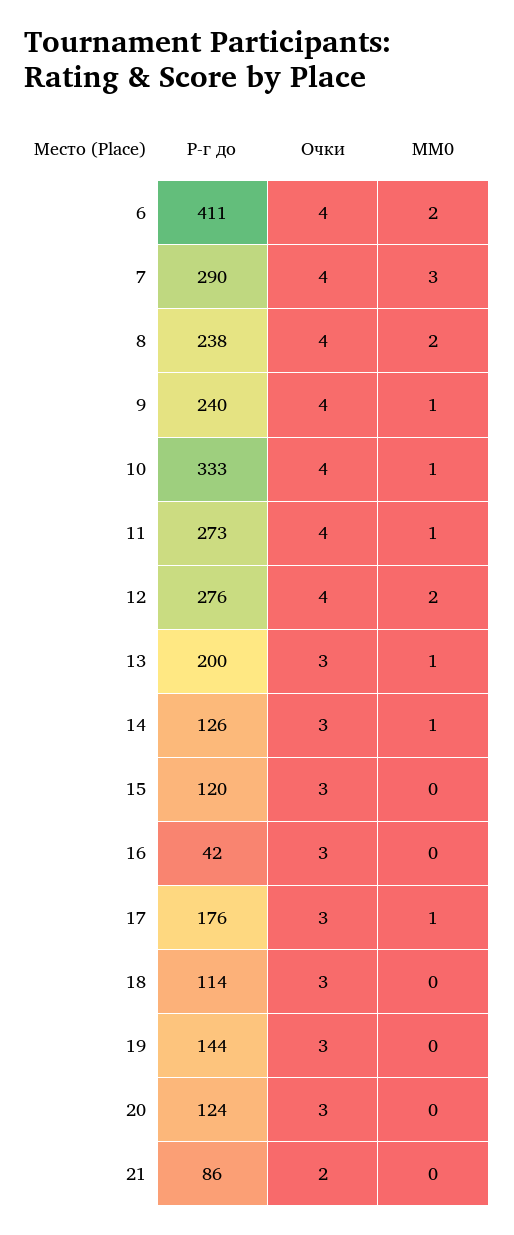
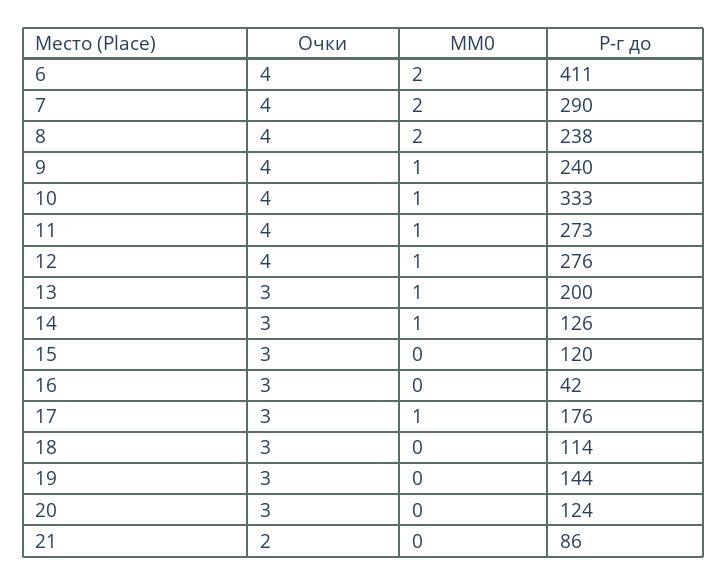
  {
    "Р-г до": {
      "6": 411,
      "7": 290,
      "8": 238,
      "9": 240,
      "10": 333,
      "11": 273,
      "12": 276,
      "13": 200,
      "14": 126,
      "15": 120,
      "16": 42,
      "17": 176,
      "18": 114,
      "19": 144,
      "20": 124,
      "21": 86
    },
    "Очки": {
      "6": 4,
      "7": 4,
      "8": 4,
      "9": 4,
      "10": 4,
      "11": 4,
      "12": 4,
      "13": 3,
      "14": 3,
      "15": 3,
      "16": 3,
      "17": 3,
      "18": 3,
      "19": 3,
      "20": 3,
      "21": 2
    },
    "MM0": {
      "6": 2,
-     "7": 3,
+     "7": 2,
      "8": 2,
      "9": 1,
      "10": 1,
      "11": 1,
-     "12": 2,
+     "12": 1,
      "13": 1,
      "14": 1,
      "15": 0,
      "16": 0,
      "17": 1,
      "18": 0,
      "19": 0,
      "20": 0,
      "21": 0
    }
  }

